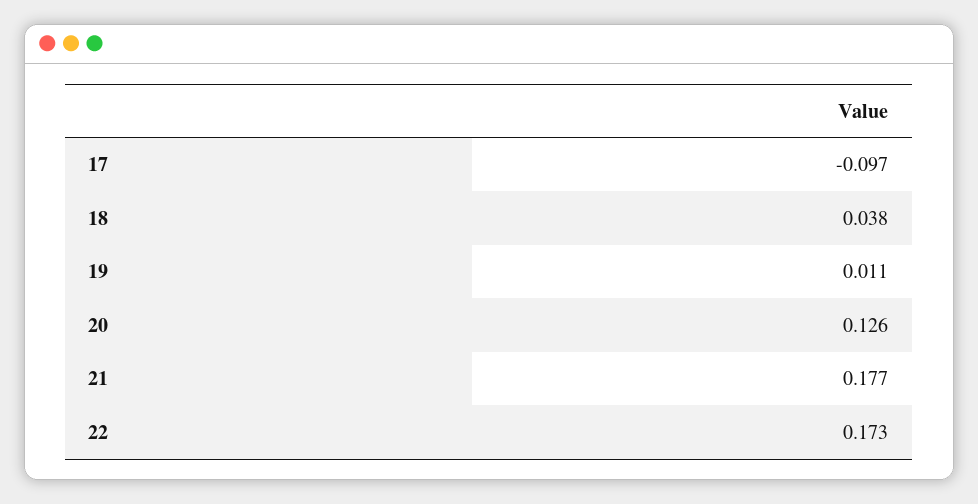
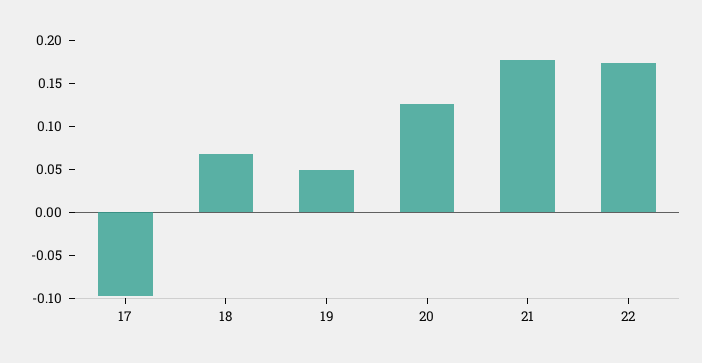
  {
    "17": -0.097,
-   "18": 0.038,
+   "18": 0.07,
-   "19": 0.011,
+   "19": 0.05,
    "20": 0.126,
    "21": 0.177,
    "22": 0.173
  }

